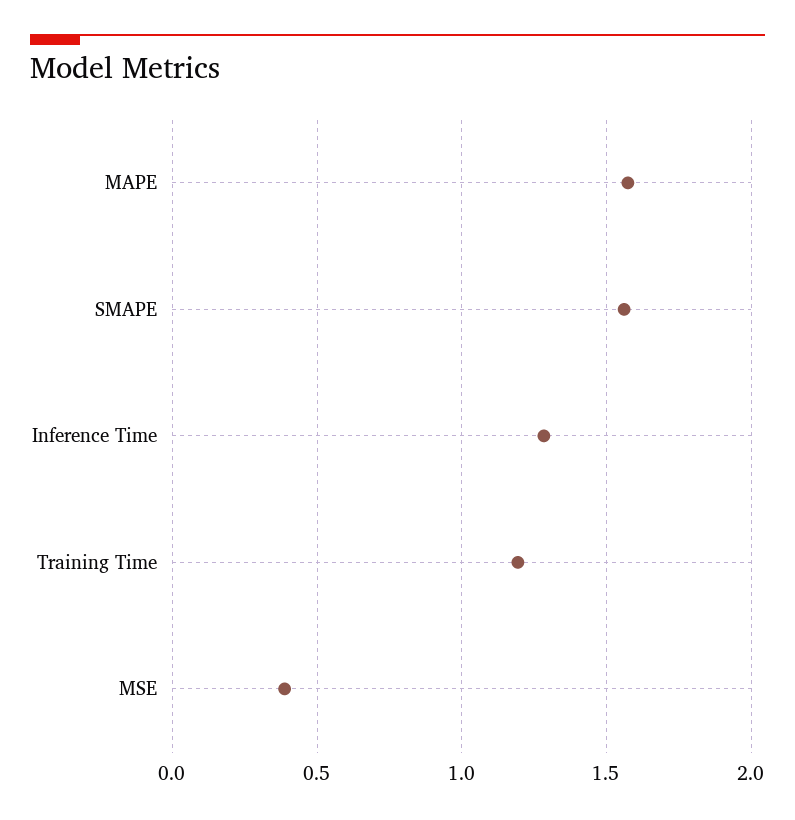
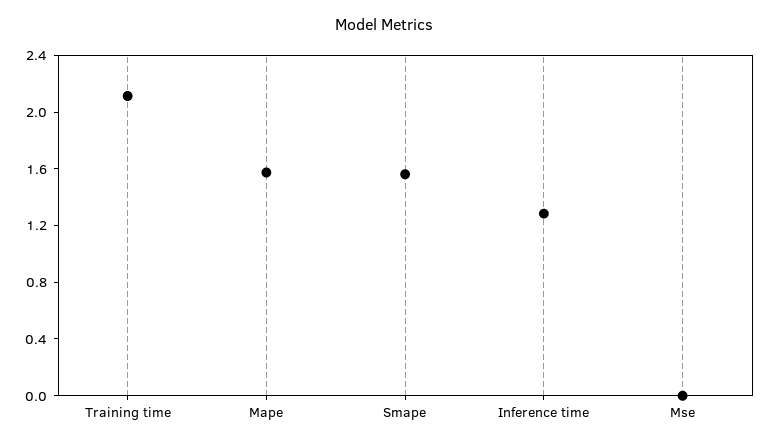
  {
    "MAPE": 1.55,
    "SMAPE": 1.55,
    "Inference Time": 1.3,
-   "Training Time": 1.2,
+   "Training Time": 2.1,
-   "MSE": 0.4
+   "MSE": 0
  }

